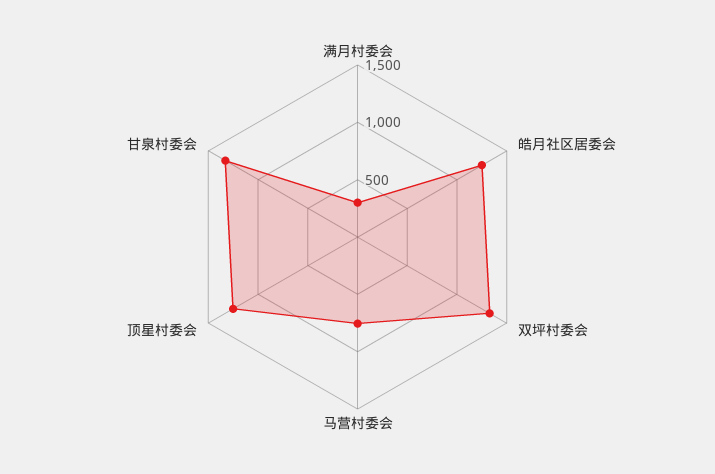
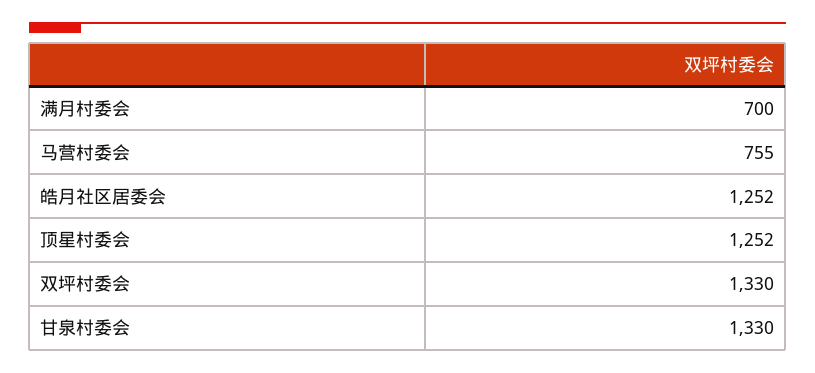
  {
-   "满月村委会": 300,
+   "满月村委会": 700,
    "皓月社区居委会": 1252,
    "双坪村委会": 1330,
    "马营村委会": 755,
    "顶星村委会": 1252,
    "甘泉村委会": 1330
  }

